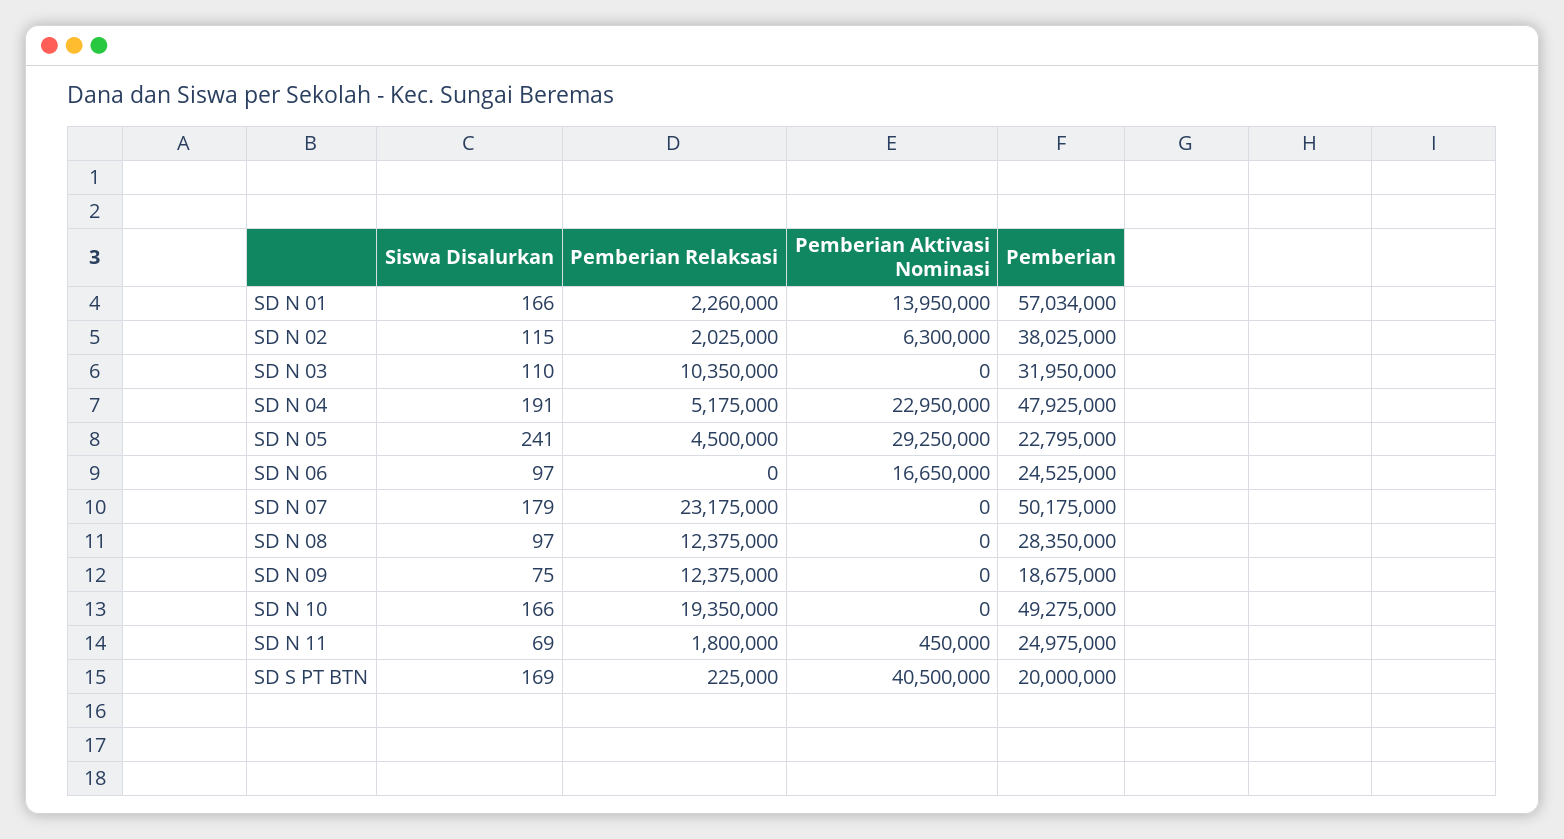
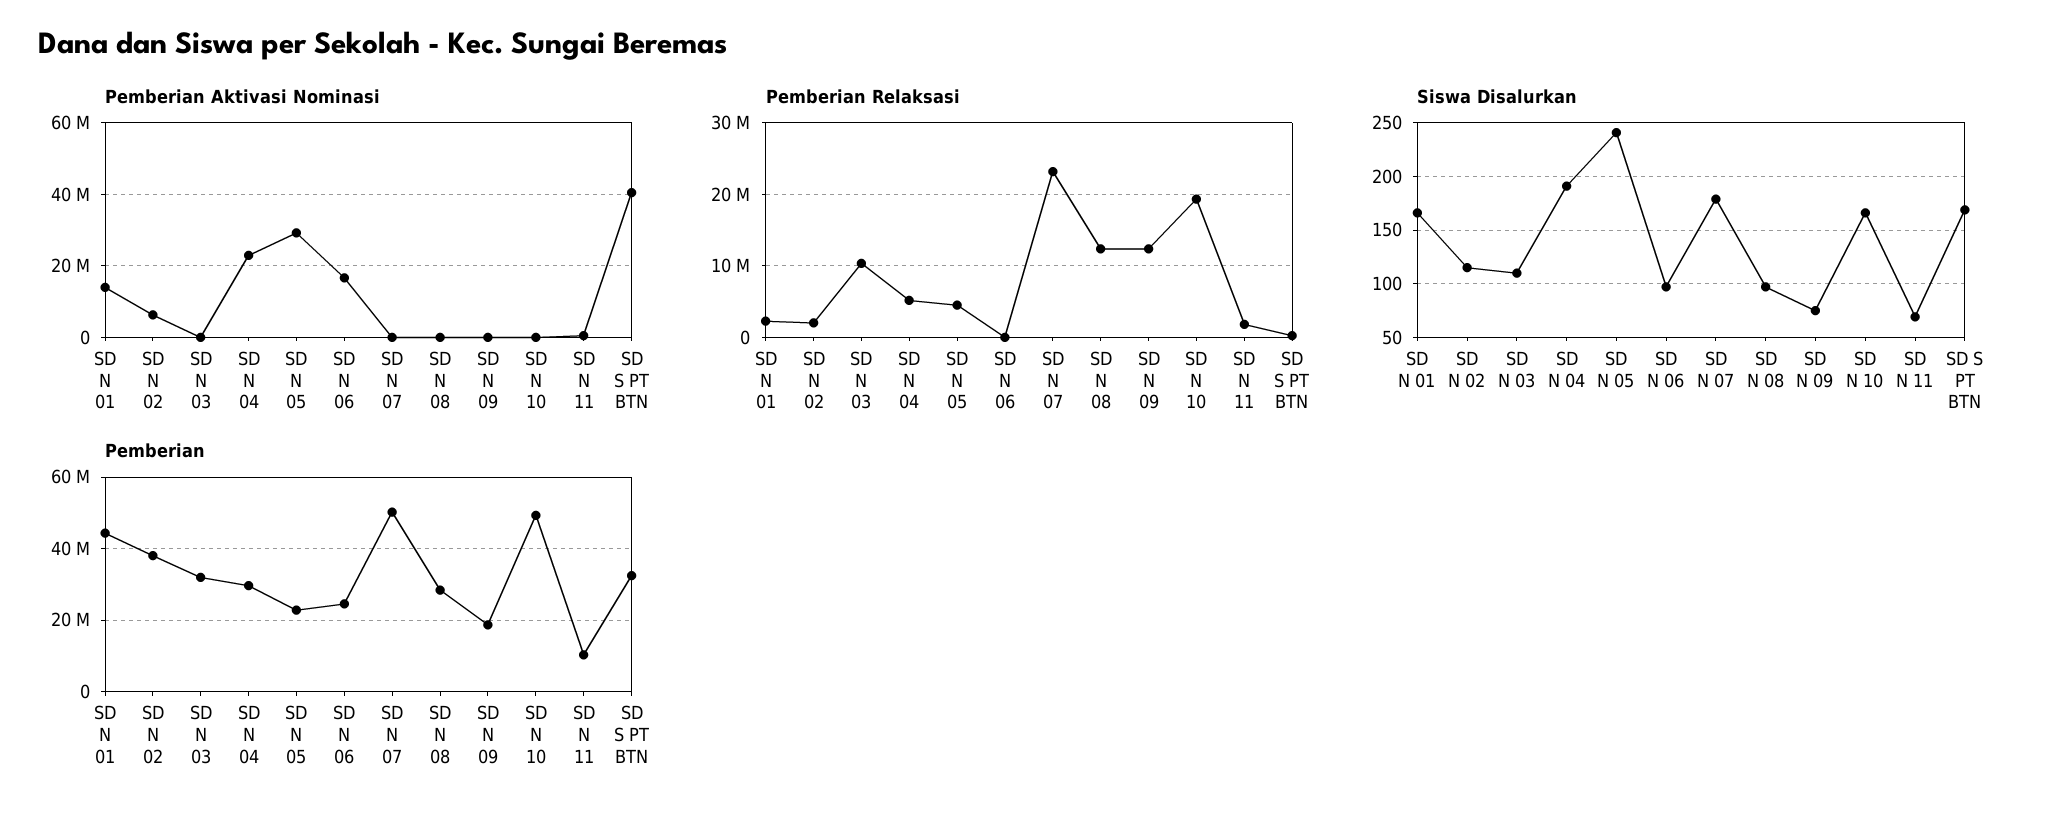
  {
    "Siswa Disalurkan": {
      "SD N 01": 166,
      "SD N 02": 115,
      "SD N 03": 110,
      "SD N 04": 191,
      "SD N 05": 241,
      "SD N 06": 97,
      "SD N 07": 179,
      "SD N 08": 97,
      "SD N 09": 75,
      "SD N 10": 166,
      "SD N 11": 69,
      "SD S PT BTN": 169
    },
    "Pemberian Relaksasi": {
      "SD N 01": 2260000,
      "SD N 02": 2025000,
      "SD N 03": 10350000,
      "SD N 04": 5175000,
      "SD N 05": 4500000,
      "SD N 06": 0,
      "SD N 07": 23175000,
      "SD N 08": 12375000,
      "SD N 09": 12375000,
      "SD N 10": 19350000,
      "SD N 11": 1800000,
      "SD S PT BTN": 225000
    },
    "Pemberian Aktivasi Nominasi": {
      "SD N 01": 13950000,
      "SD N 02": 6300000,
      "SD N 03": 0,
      "SD N 04": 22950000,
      "SD N 05": 29250000,
      "SD N 06": 16650000,
      "SD N 07": 0,
      "SD N 08": 0,
      "SD N 09": 0,
      "SD N 10": 0,
      "SD N 11": 450000,
      "SD S PT BTN": 40500000
    },
    "Pemberian": {
-     "SD N 01": 57034000,
+     "SD N 01": 44000000,
      "SD N 02": 38025000,
      "SD N 03": 31950000,
-     "SD N 04": 47925000,
+     "SD N 04": 30000000,
      "SD N 05": 22795000,
      "SD N 06": 24525000,
      "SD N 07": 50175000,
      "SD N 08": 28350000,
      "SD N 09": 18675000,
      "SD N 10": 49275000,
-     "SD N 11": 24975000,
+     "SD N 11": 10000000,
-     "SD S PT BTN": 20000000
+     "SD S PT BTN": 32000000
    }
  }

